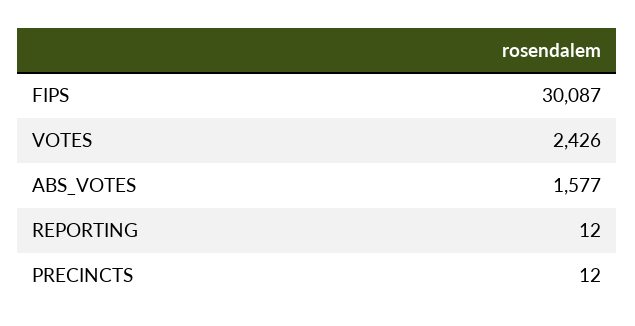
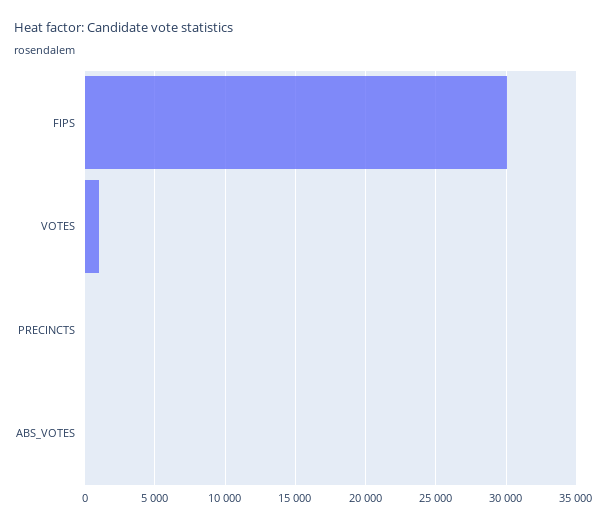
  {
    "FIPS": 30087,
-   "VOTES": 2426,
+   "VOTES": 1000,
-   "ABS_VOTES": 1577,
+   "ABS_VOTES": 0,
-   "REPORTING": 12,
    "PRECINCTS": 12
  }

